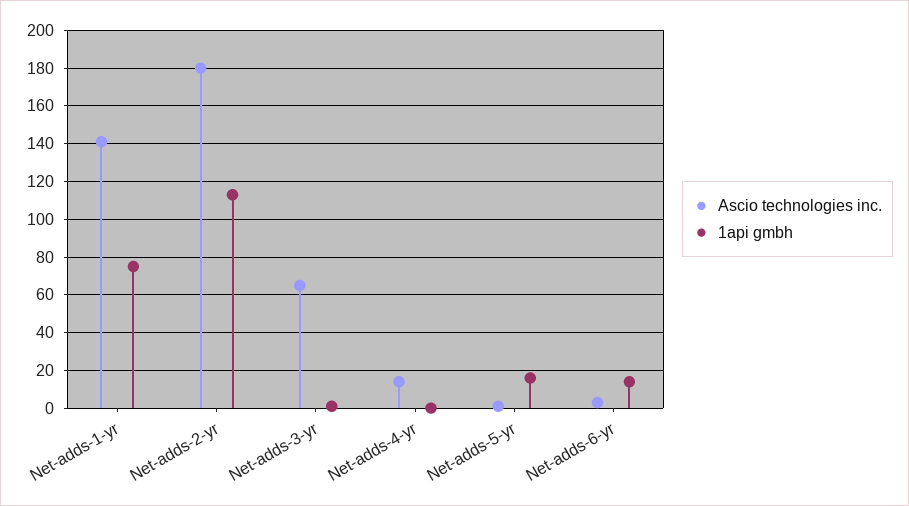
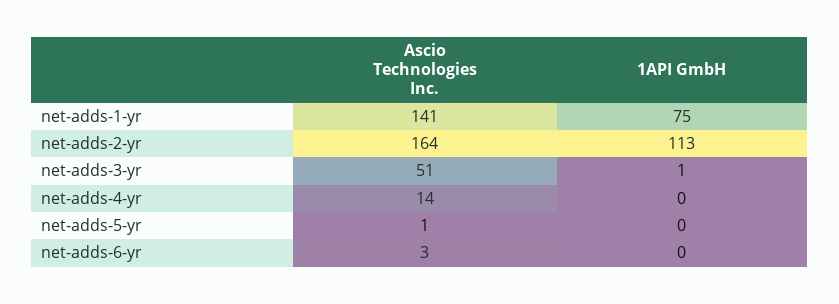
  {
    "Ascio technologies inc.": {
      "Net-adds-1-yr": 141,
-     "Net-adds-2-yr": 180,
+     "Net-adds-2-yr": 164,
-     "Net-adds-3-yr": 65,
+     "Net-adds-3-yr": 51,
      "Net-adds-4-yr": 14,
      "Net-adds-5-yr": 1,
      "Net-adds-6-yr": 3
    },
    "1api gmbh": {
      "Net-adds-1-yr": 75,
      "Net-adds-2-yr": 113,
      "Net-adds-3-yr": 1,
      "Net-adds-4-yr": 0,
-     "Net-adds-5-yr": 15,
+     "Net-adds-5-yr": 0,
-     "Net-adds-6-yr": 15
+     "Net-adds-6-yr": 0
    }
  }

